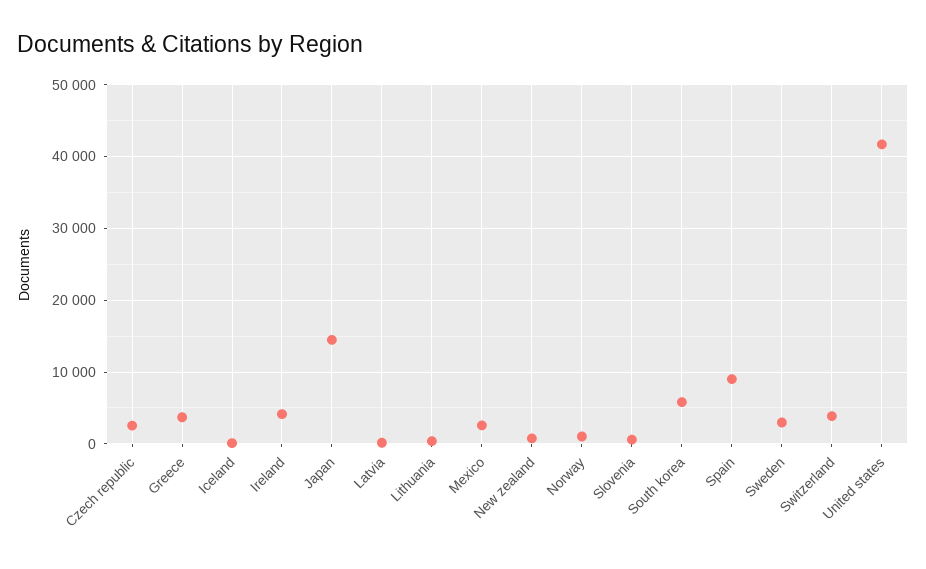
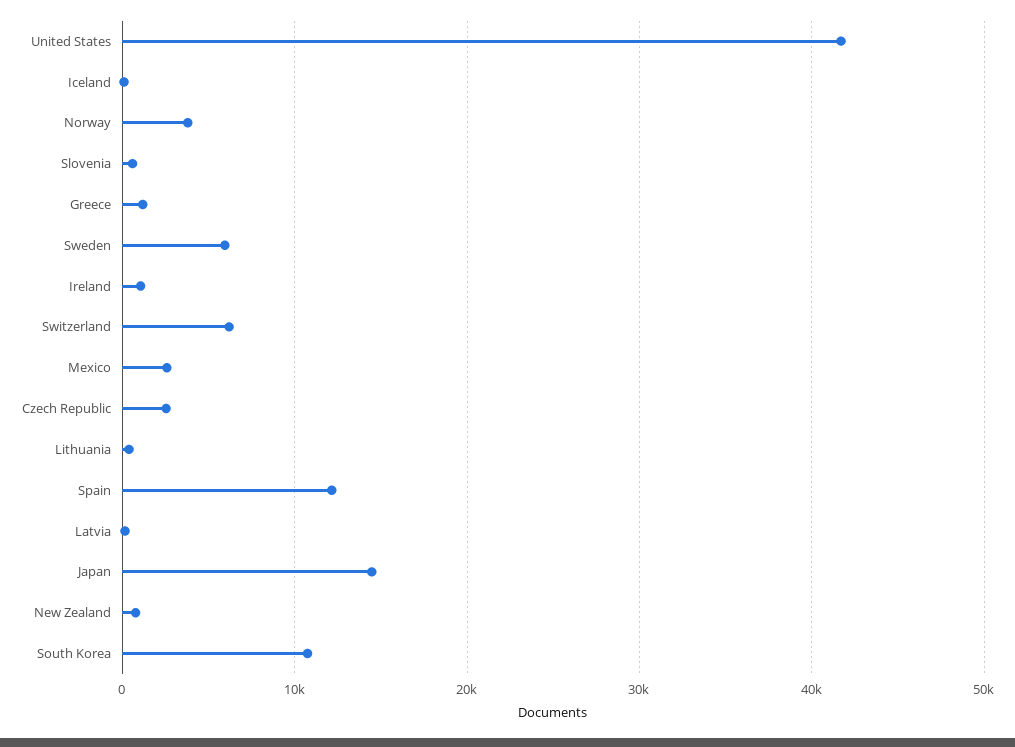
  {
    "Czech republic": 3000,
-   "Greece": 4000,
+   "Greece": 1000,
    "Iceland": 0,
-   "Ireland": 4000,
+   "Ireland": 1000,
    "Japan": 14000,
    "Latvia": 0,
    "Lithuania": 0,
    "Mexico": 3000,
    "New zealand": 1000,
-   "Norway": 1000,
+   "Norway": 4000,
    "Slovenia": 1000,
-   "South korea": 6000,
+   "South korea": 11000,
-   "Spain": 9000,
+   "Spain": 12000,
-   "Sweden": 3000,
+   "Sweden": 6000,
-   "Switzerland": 4000,
+   "Switzerland": 6000,
    "United states": 42000
  }

